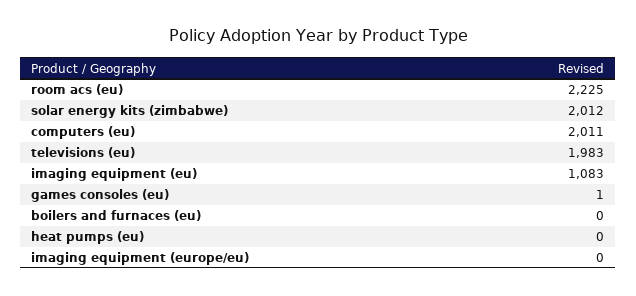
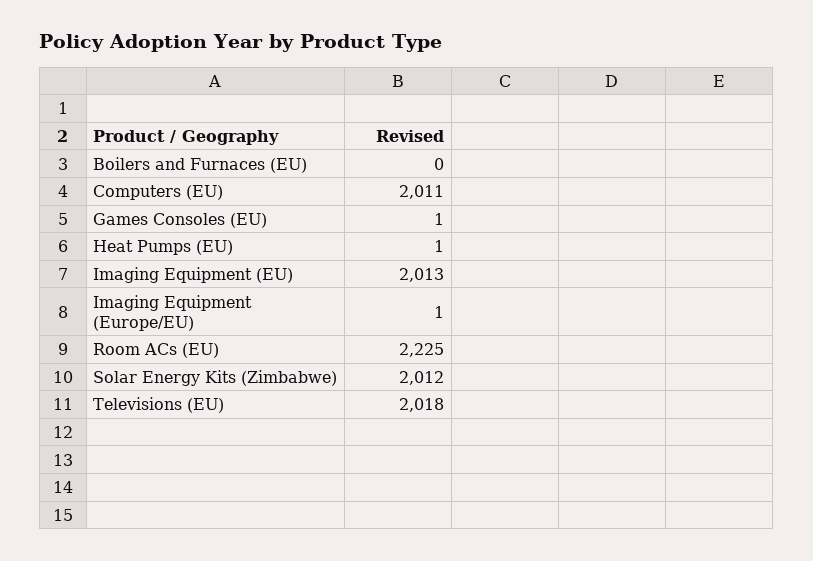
  {
    "room acs (eu)": 2225,
    "solar energy kits (zimbabwe)": 2012,
    "computers (eu)": 2011,
-   "televisions (eu)": 1983,
+   "televisions (eu)": 2018,
-   "imaging equipment (eu)": 1083,
+   "imaging equipment (eu)": 2013,
    "games consoles (eu)": 1,
    "boilers and furnaces (eu)": 0,
-   "heat pumps (eu)": 0,
+   "heat pumps (eu)": 1,
-   "imaging equipment (europe/eu)": 0
+   "imaging equipment (europe/eu)": 1
  }

